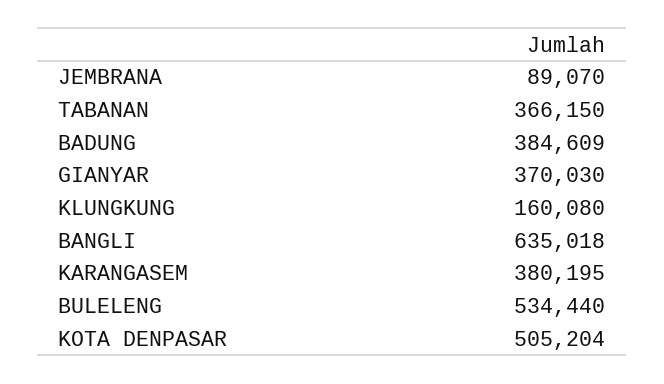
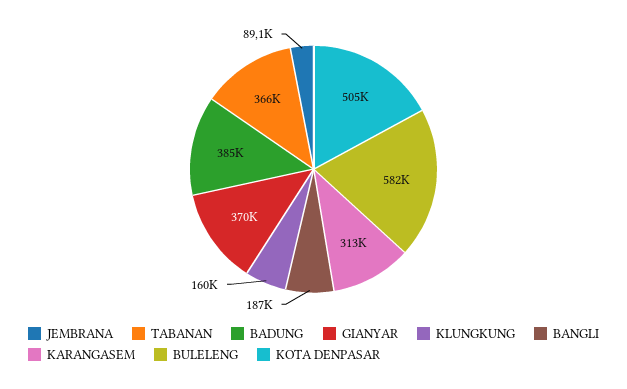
  {
    "JEMBRANA": 89070,
    "TABANAN": 366150,
    "BADUNG": 384609,
    "GIANYAR": 370030,
    "KLUNGKUNG": 160080,
-   "BANGLI": 635018,
+   "BANGLI": 187000,
-   "KARANGASEM": 380195,
+   "KARANGASEM": 313000,
-   "BULELENG": 534440,
+   "BULELENG": 582000,
    "KOTA DENPASAR": 505204
  }

